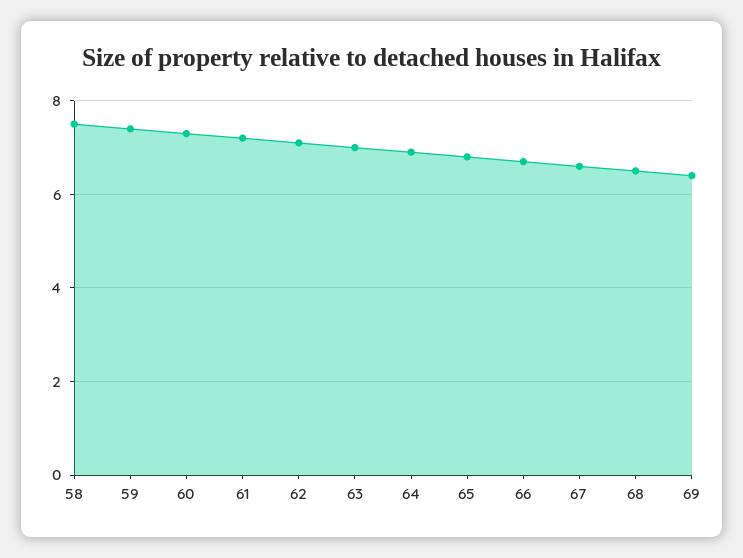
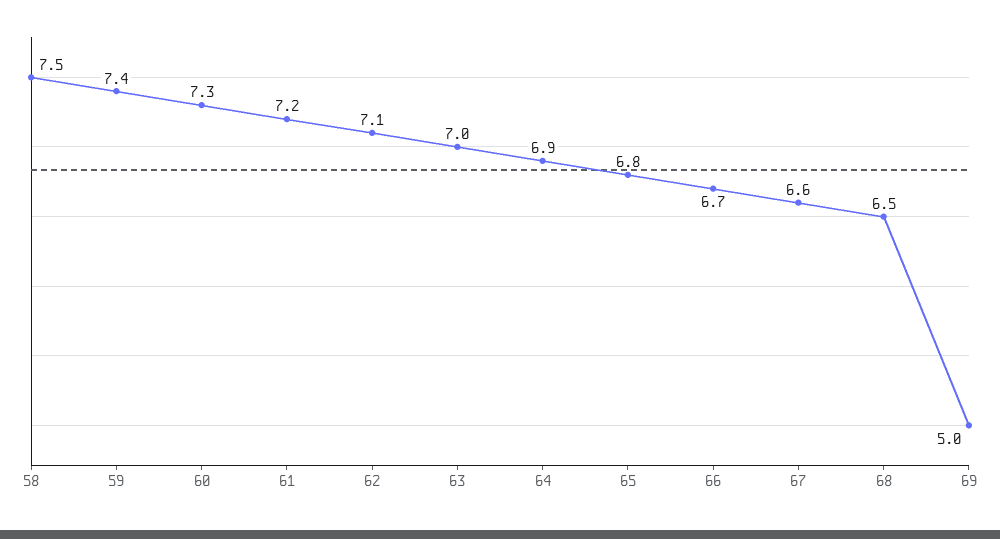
  {
    "58": 7.5,
    "59": 7.4,
    "60": 7.3,
    "61": 7.2,
    "62": 7.1,
    "63": 7,
    "64": 6.9,
    "65": 6.8,
    "66": 6.7,
    "67": 6.6,
    "68": 6.5,
-   "69": 6.5
+   "69": 5
  }

